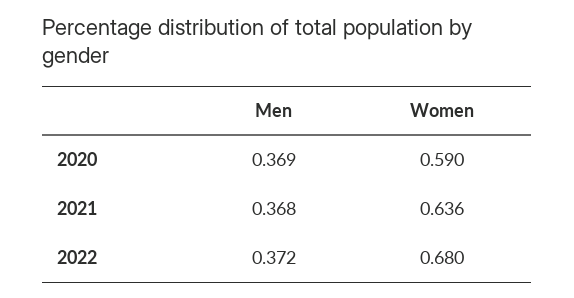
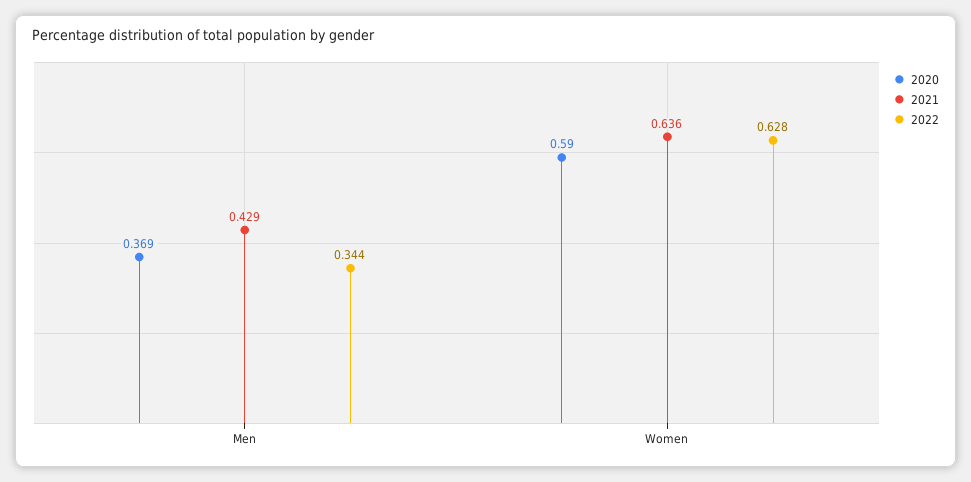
  {
    "2020": {
      "Men": 0.369,
      "Women": 0.59
    },
    "2021": {
-     "Men": 0.368,
+     "Men": 0.429,
      "Women": 0.636
    },
    "2022": {
-     "Men": 0.372,
+     "Men": 0.344,
-     "Women": 0.68
+     "Women": 0.628
    }
  }

